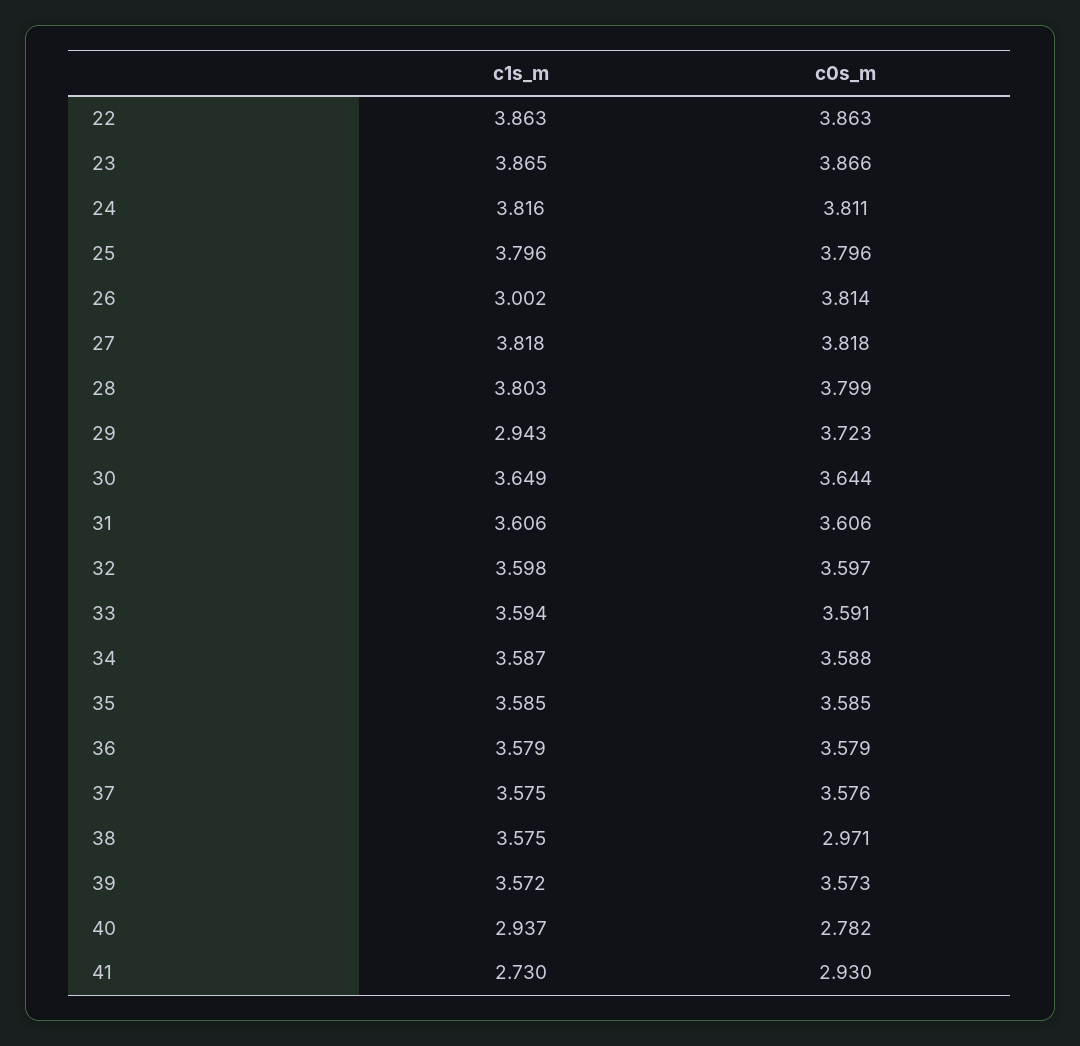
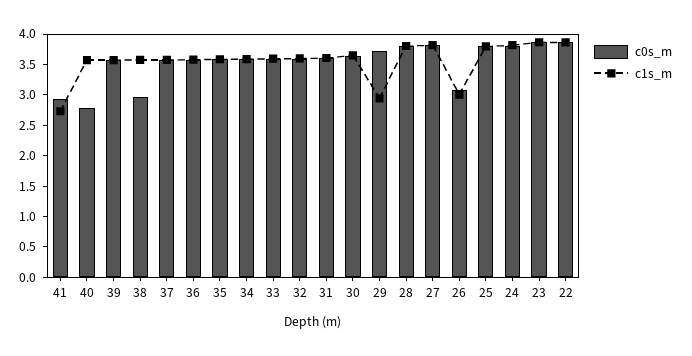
  {
    "c1s_m": {
      "22": 3.863,
      "23": 3.865,
      "24": 3.816,
      "25": 3.796,
      "26": 3.002,
      "27": 3.818,
      "28": 3.803,
      "29": 2.943,
      "30": 3.649,
      "31": 3.606,
      "32": 3.598,
      "33": 3.594,
      "34": 3.587,
      "35": 3.585,
      "36": 3.579,
      "37": 3.575,
      "38": 3.575,
      "39": 3.572,
-     "40": 2.937,
+     "40": 3.5,
      "41": 2.73
    },
    "c0s_m": {
      "22": 3.863,
      "23": 3.866,
      "24": 3.811,
      "25": 3.796,
-     "26": 3.814,
+     "26": 3,
      "27": 3.818,
      "28": 3.799,
      "29": 3.723,
      "30": 3.644,
      "31": 3.606,
      "32": 3.597,
      "33": 3.591,
      "34": 3.588,
      "35": 3.585,
      "36": 3.579,
      "37": 3.576,
      "38": 2.971,
      "39": 3.573,
      "40": 2.782,
      "41": 2.93
    }
  }

